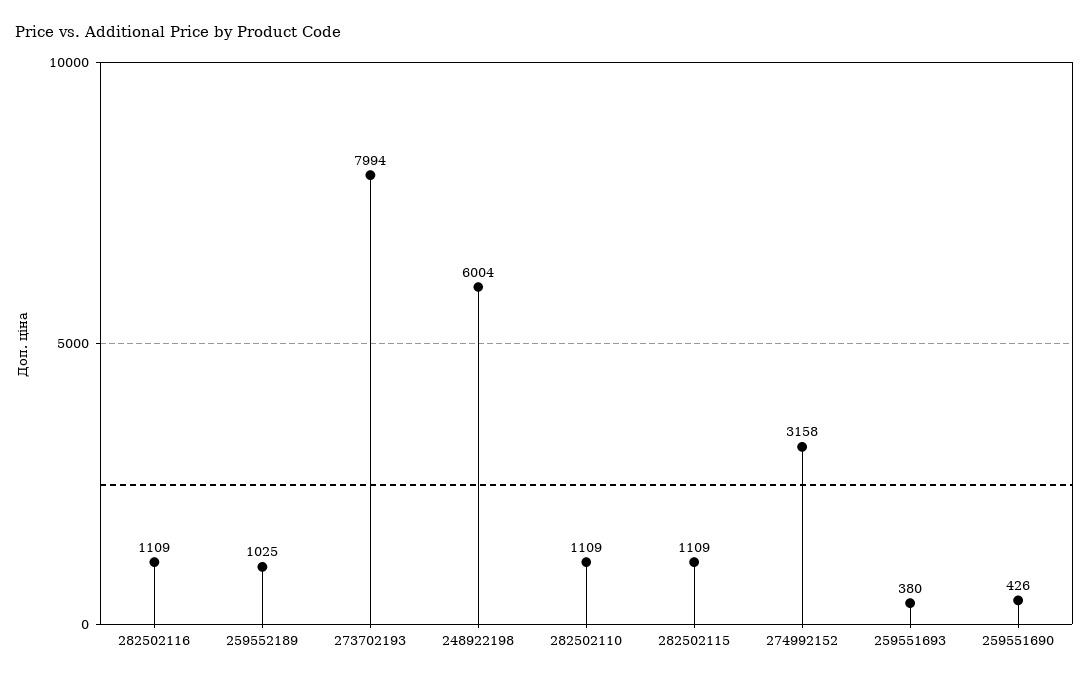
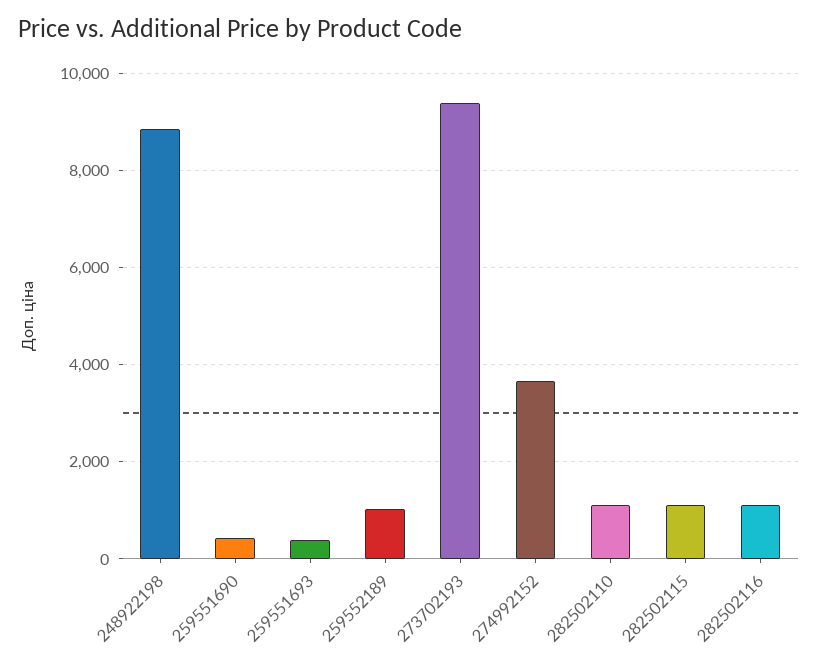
  {
    "282502116": 1109,
    "259552189": 1025,
-   "273702193": 7994,
+   "273702193": 9400,
-   "248922198": 6004,
+   "248922198": 8800,
    "282502110": 1109,
    "282502115": 1109,
-   "274992152": 3158,
+   "274992152": 3600,
    "259551693": 380,
    "259551690": 426
  }

